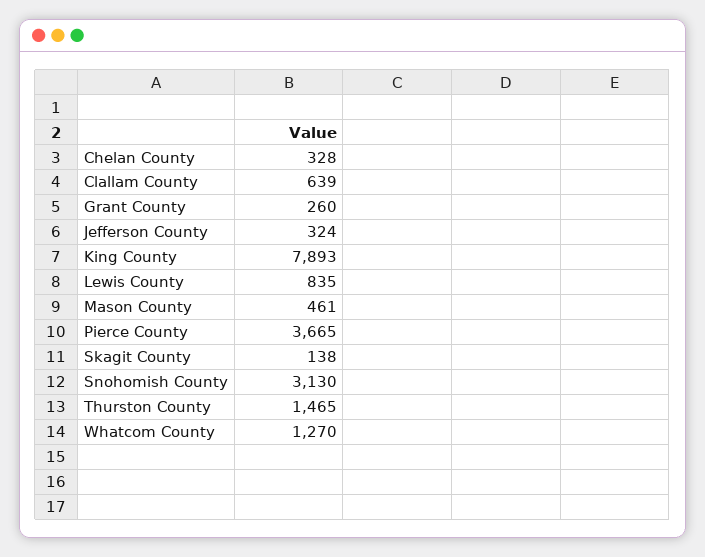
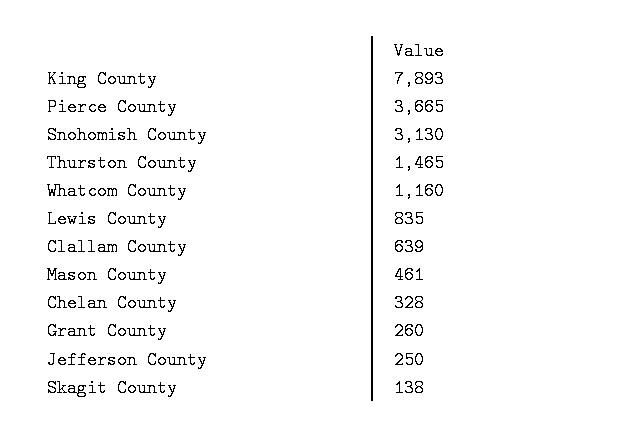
  {
    "Chelan County": 328,
    "Clallam County": 639,
    "Grant County": 260,
-   "Jefferson County": 324,
+   "Jefferson County": 250,
    "King County": 7893,
    "Lewis County": 835,
    "Mason County": 461,
    "Pierce County": 3665,
    "Skagit County": 138,
    "Snohomish County": 3130,
    "Thurston County": 1465,
-   "Whatcom County": 1270
+   "Whatcom County": 1160
  }

